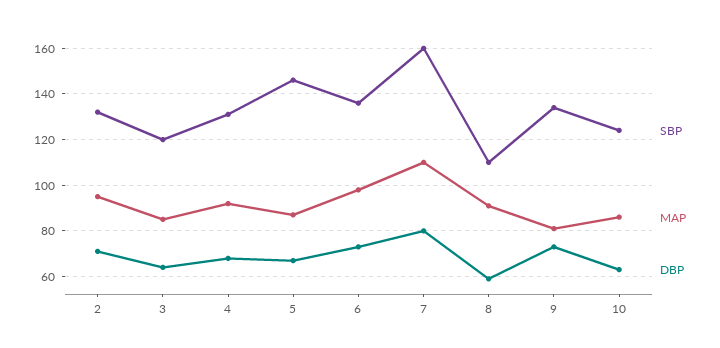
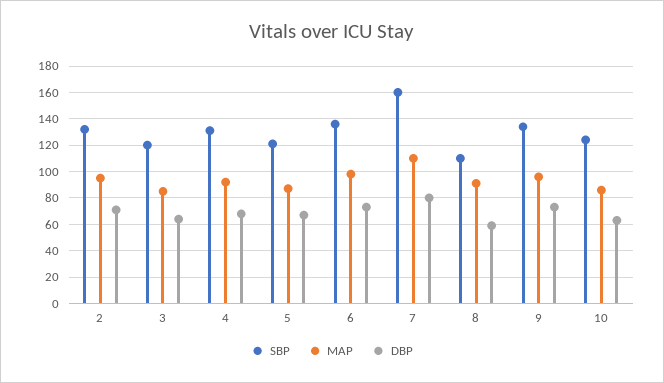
  {
    "SBP": {
      "2": 130,
      "3": 120,
      "4": 130,
-     "5": 145,
+     "5": 120,
      "6": 135,
      "7": 160,
      "8": 110,
      "9": 135,
      "10": 125
    },
    "MAP": {
      "2": 95,
      "3": 85,
      "4": 90,
      "5": 85,
      "6": 100,
      "7": 110,
      "8": 90,
-     "9": 80,
+     "9": 95,
      "10": 85
    },
    "DBP": {
      "2": 70,
      "3": 65,
      "4": 70,
      "5": 65,
      "6": 75,
      "7": 80,
      "8": 60,
      "9": 75,
      "10": 65
    }
  }

